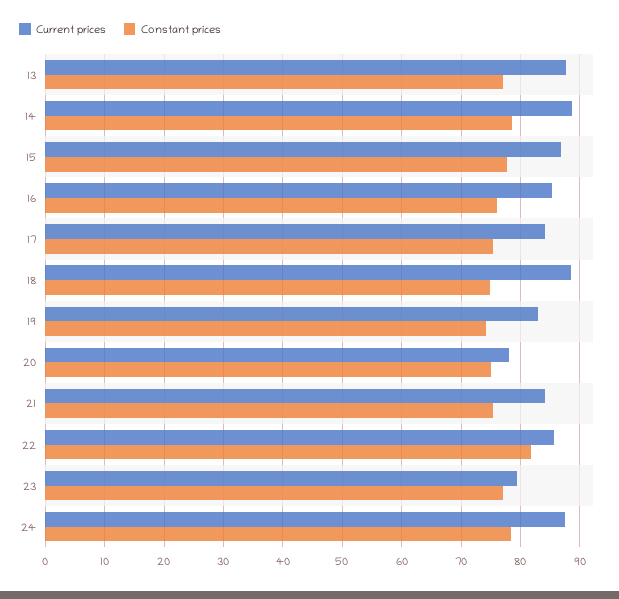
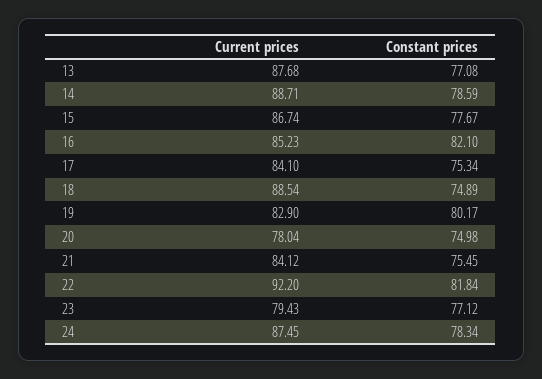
  {
    "Current prices": {
      "13": 87.68,
      "14": 88.71,
      "15": 86.74,
      "16": 85.23,
      "17": 84.1,
      "18": 88.54,
      "19": 82.9,
      "20": 78.04,
      "21": 84.12,
-     "22": 86,
+     "22": 92.2,
      "23": 79.43,
      "24": 87.45
    },
    "Constant prices": {
      "13": 77.08,
      "14": 78.59,
      "15": 77.67,
-     "16": 76,
+     "16": 82.1,
      "17": 75.34,
      "18": 74.89,
-     "19": 74,
+     "19": 80.17,
      "20": 74.98,
      "21": 75.45,
      "22": 81.84,
      "23": 77.12,
      "24": 78.34
    }
  }

